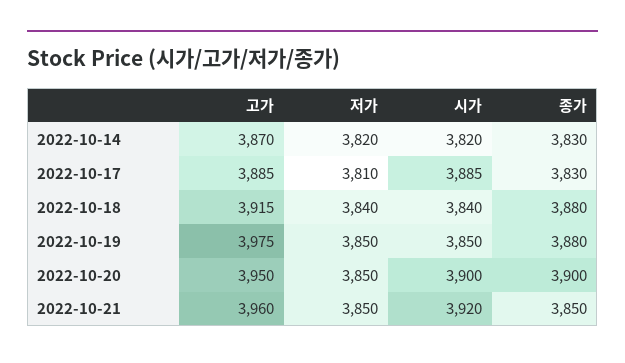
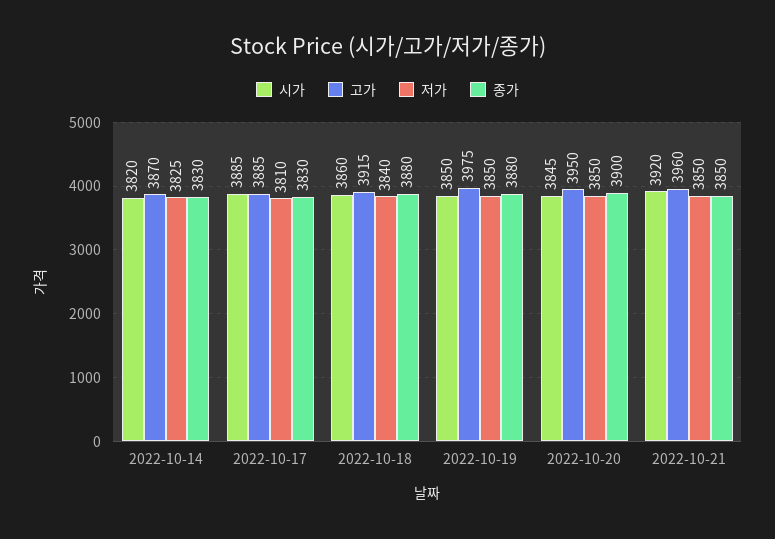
  {
    "고가": {
      "2022-10-14": 3870,
      "2022-10-17": 3885,
      "2022-10-18": 3915,
      "2022-10-19": 3975,
      "2022-10-20": 3950,
      "2022-10-21": 3960
    },
    "저가": {
-     "2022-10-14": 3820,
+     "2022-10-14": 3825,
      "2022-10-17": 3810,
      "2022-10-18": 3840,
      "2022-10-19": 3850,
      "2022-10-20": 3850,
      "2022-10-21": 3850
    },
    "시가": {
      "2022-10-14": 3820,
      "2022-10-17": 3885,
-     "2022-10-18": 3840,
+     "2022-10-18": 3860,
      "2022-10-19": 3850,
-     "2022-10-20": 3900,
+     "2022-10-20": 3845,
      "2022-10-21": 3920
    },
    "종가": {
      "2022-10-14": 3830,
      "2022-10-17": 3830,
      "2022-10-18": 3880,
      "2022-10-19": 3880,
      "2022-10-20": 3900,
      "2022-10-21": 3850
    }
  }

